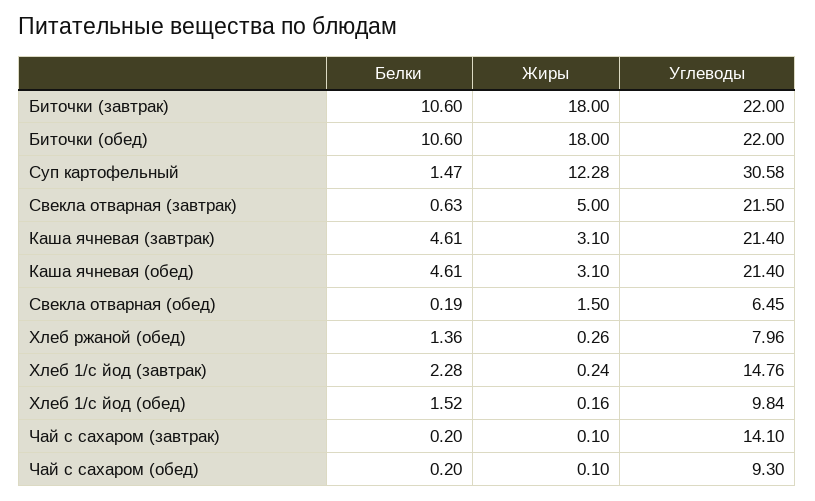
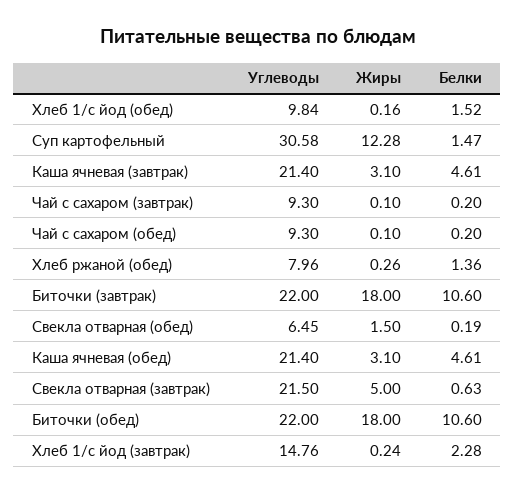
  {
    "Белки": {
      "Биточки (завтрак)": 10.6,
      "Биточки (обед)": 10.6,
      "Суп картофельный": 1.47,
      "Свекла отварная (завтрак)": 0.63,
      "Каша ячневая (завтрак)": 4.61,
      "Каша ячневая (обед)": 4.61,
      "Свекла отварная (обед)": 0.19,
      "Хлеб ржаной (обед)": 1.36,
      "Хлеб 1/с йод (завтрак)": 2.28,
      "Хлеб 1/с йод (обед)": 1.52,
      "Чай с сахаром (завтрак)": 0.2,
      "Чай с сахаром (обед)": 0.2
    },
    "Жиры": {
      "Биточки (завтрак)": 18,
      "Биточки (обед)": 18,
      "Суп картофельный": 12.28,
      "Свекла отварная (завтрак)": 5,
      "Каша ячневая (завтрак)": 3.1,
      "Каша ячневая (обед)": 3.1,
      "Свекла отварная (обед)": 1.5,
      "Хлеб ржаной (обед)": 0.26,
      "Хлеб 1/с йод (завтрак)": 0.24,
      "Хлеб 1/с йод (обед)": 0.16,
      "Чай с сахаром (завтрак)": 0.1,
      "Чай с сахаром (обед)": 0.1
    },
    "Углеводы": {
      "Биточки (завтрак)": 22,
      "Биточки (обед)": 22,
      "Суп картофельный": 30.58,
      "Свекла отварная (завтрак)": 21.5,
      "Каша ячневая (завтрак)": 21.4,
      "Каша ячневая (обед)": 21.4,
      "Свекла отварная (обед)": 6.45,
      "Хлеб ржаной (обед)": 7.96,
      "Хлеб 1/с йод (завтрак)": 14.76,
      "Хлеб 1/с йод (обед)": 9.84,
-     "Чай с сахаром (завтрак)": 14.1,
+     "Чай с сахаром (завтрак)": 9.3,
      "Чай с сахаром (обед)": 9.3
    }
  }

